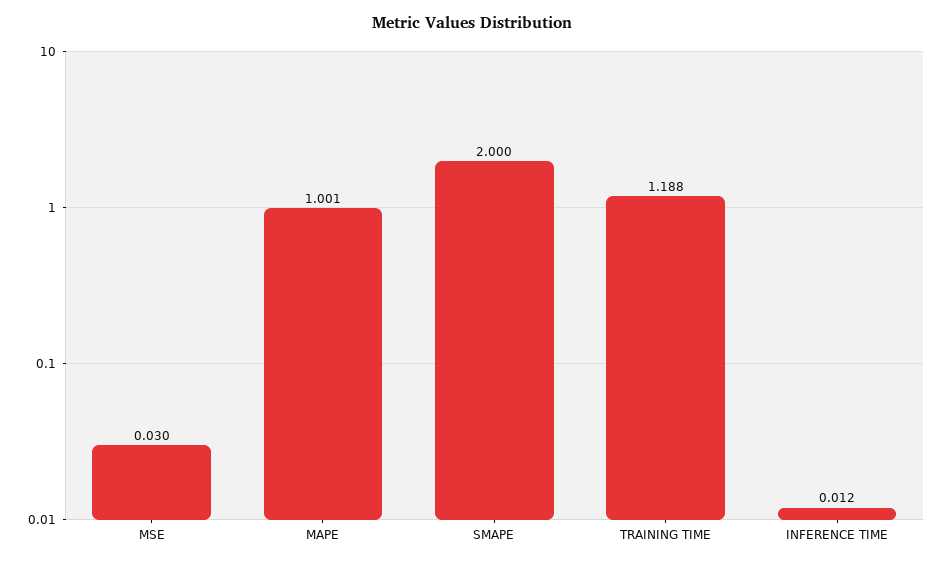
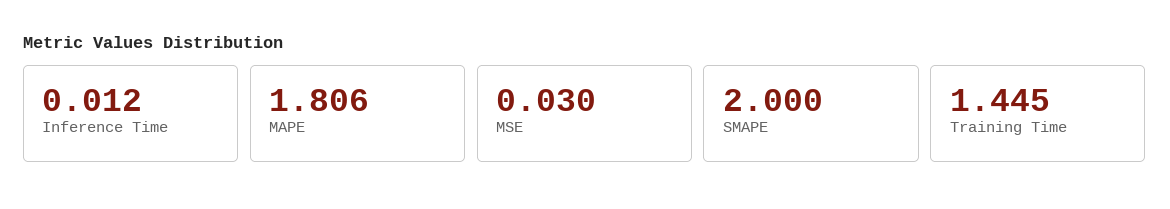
  {
    "MSE": 0.03,
-   "MAPE": 1.001,
+   "MAPE": 1.806,
    "SMAPE": 2,
-   "TRAINING TIME": 1.188,
+   "TRAINING TIME": 1.445,
    "INFERENCE TIME": 0.012
  }

